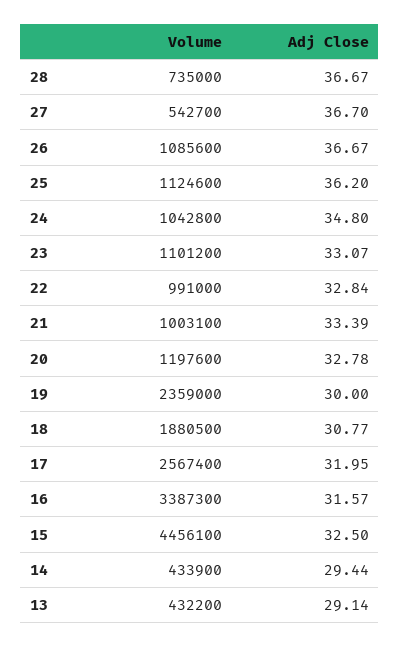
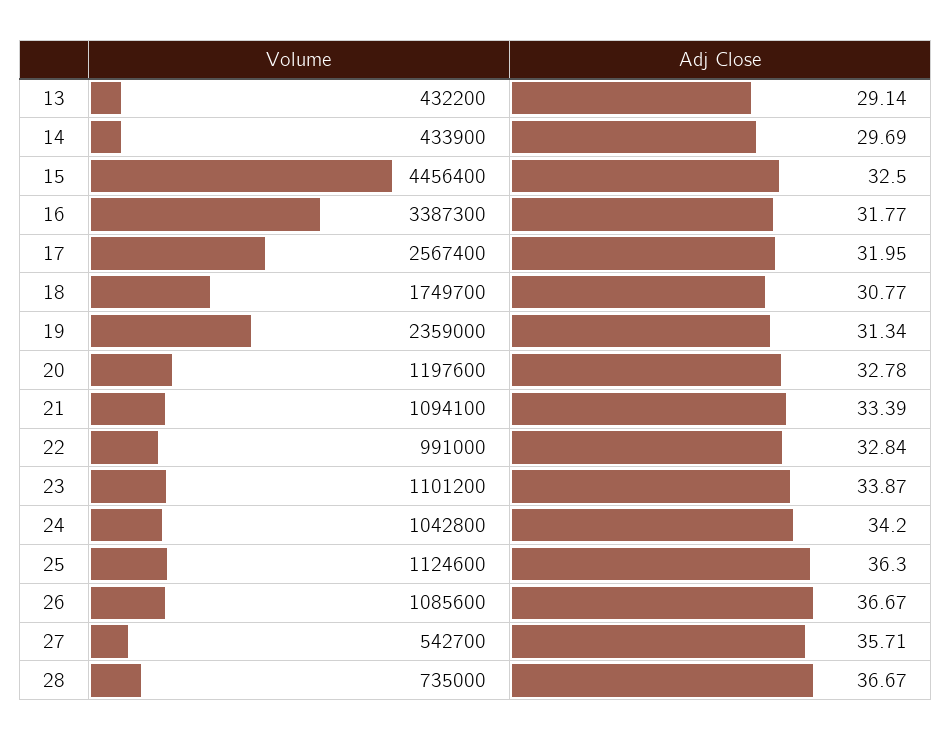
  {
    "Volume": {
      "28": 735000,
      "27": 542700,
      "26": 1085600,
      "25": 1124600,
      "24": 1042800,
      "23": 1101200,
      "22": 991000,
-     "21": 1003100,
+     "21": 1094100,
      "20": 1197600,
      "19": 2359000,
-     "18": 1880500,
+     "18": 1749700,
      "17": 2567400,
      "16": 3387300,
-     "15": 4456100,
+     "15": 4456400,
      "14": 433900,
      "13": 432200
    },
    "Adj Close": {
      "28": 36.67,
-     "27": 36.7,
+     "27": 35.71,
      "26": 36.67,
-     "25": 36.2,
+     "25": 36.3,
-     "24": 34.8,
+     "24": 34.2,
-     "23": 33.07,
+     "23": 33.87,
      "22": 32.84,
      "21": 33.39,
      "20": 32.78,
-     "19": 30,
+     "19": 31.34,
      "18": 30.77,
      "17": 31.95,
-     "16": 31.57,
+     "16": 31.77,
      "15": 32.5,
-     "14": 29.44,
+     "14": 29.69,
      "13": 29.14
    }
  }

